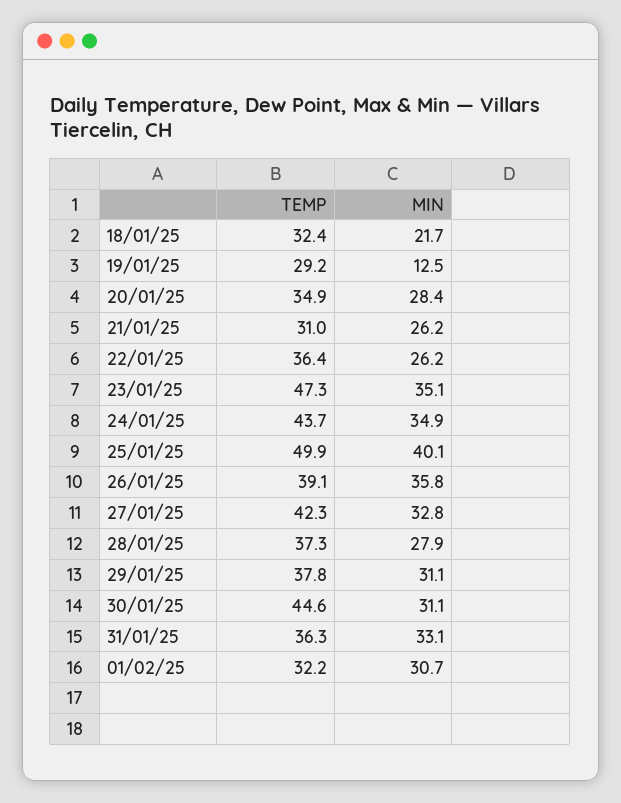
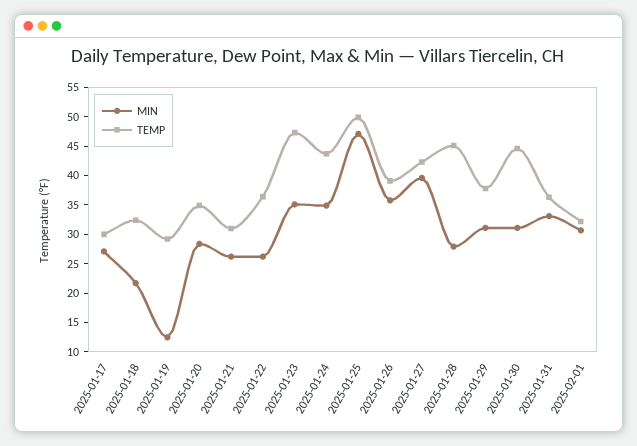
  {
    "TEMP": {
      "18/01/25": 32.4,
      "19/01/25": 29.2,
      "20/01/25": 34.9,
      "21/01/25": 31,
      "22/01/25": 36.4,
      "23/01/25": 47.3,
      "24/01/25": 43.7,
      "25/01/25": 49.9,
      "26/01/25": 39.1,
      "27/01/25": 42.3,
-     "28/01/25": 37.3,
+     "28/01/25": 45,
      "29/01/25": 37.8,
      "30/01/25": 44.6,
      "31/01/25": 36.3,
-     "01/02/25": 32.2
+     "01/02/25": 32.2,
+     "2025-01-17": 30
    },
    "MIN": {
      "18/01/25": 21.7,
      "19/01/25": 12.5,
      "20/01/25": 28.4,
      "21/01/25": 26.2,
      "22/01/25": 26.2,
      "23/01/25": 35.1,
      "24/01/25": 34.9,
-     "25/01/25": 40.1,
+     "25/01/25": 47.5,
      "26/01/25": 35.8,
-     "27/01/25": 32.8,
+     "27/01/25": 40,
      "28/01/25": 27.9,
      "29/01/25": 31.1,
      "30/01/25": 31.1,
      "31/01/25": 33.1,
-     "01/02/25": 30.7
+     "01/02/25": 30.7,
+     "2025-01-17": 27.5
    }
  }

